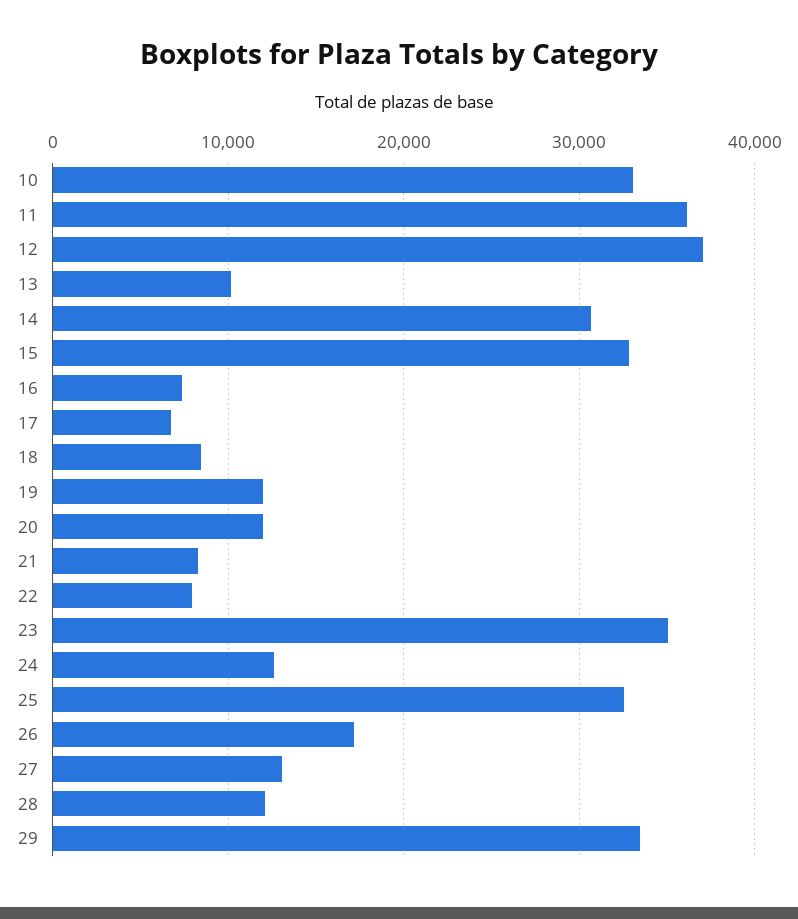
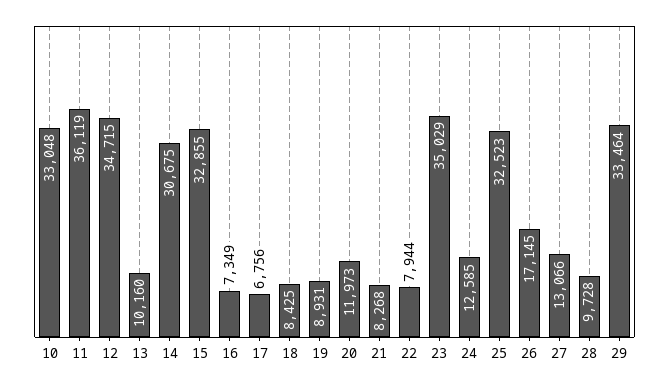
  {
    "10": 33048,
    "11": 36119,
-   "12": 37000,
+   "12": 34715,
    "13": 10160,
    "14": 30675,
    "15": 32855,
    "16": 7349,
    "17": 6756,
    "18": 8425,
-   "19": 12000,
+   "19": 8931,
    "20": 11973,
    "21": 8268,
    "22": 7944,
    "23": 35029,
    "24": 12585,
    "25": 32523,
    "26": 17145,
    "27": 13066,
-   "28": 12000,
+   "28": 9728,
    "29": 33464
  }

